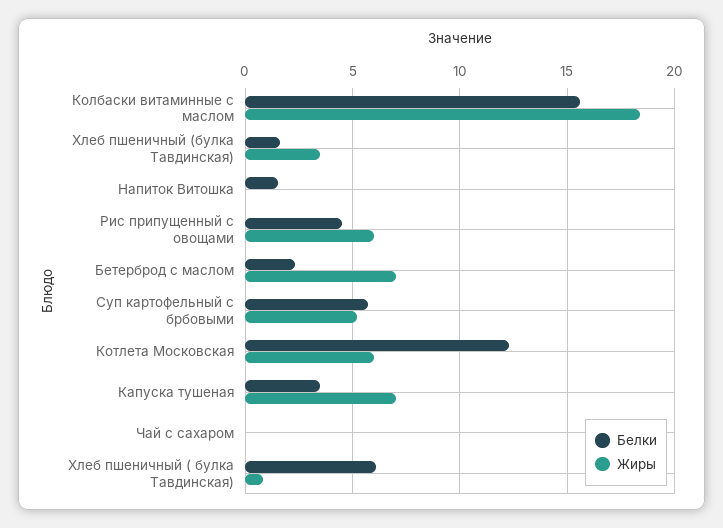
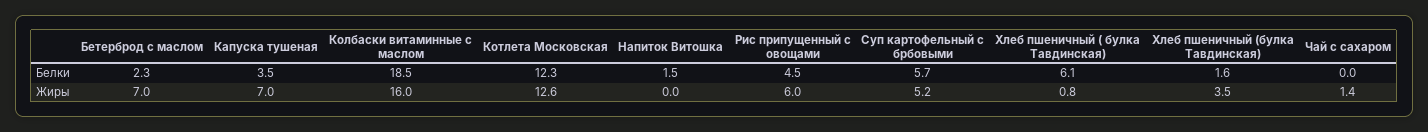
  {
    "Белки": {
-     "Колбаски витаминные с маслом": 15.5,
+     "Колбаски витаминные с маслом": 18.5,
      "Хлеб пшеничный (булка Тавдинская)": 1.6,
      "Напиток Витошка": 1.5,
      "Рис припущенный с овощами": 4.5,
      "Бетерброд с маслом": 2.3,
      "Суп картофельный с брбовыми": 5.7,
      "Котлета Московская": 12.3,
      "Капуска тушеная": 3.5,
      "Чай с сахаром": 0,
      "Хлеб пшеничный ( булка Тавдинская)": 6.1
    },
    "Жиры": {
-     "Колбаски витаминные с маслом": 18.5,
+     "Колбаски витаминные с маслом": 16,
      "Хлеб пшеничный (булка Тавдинская)": 3.5,
      "Напиток Витошка": 0,
      "Рис припущенный с овощами": 6,
      "Бетерброд с маслом": 7,
      "Суп картофельный с брбовыми": 5.2,
-     "Котлета Московская": 6,
+     "Котлета Московская": 12.6,
      "Капуска тушеная": 7,
-     "Чай с сахаром": 0,
+     "Чай с сахаром": 1.4,
      "Хлеб пшеничный ( булка Тавдинская)": 0.8
    }
  }

